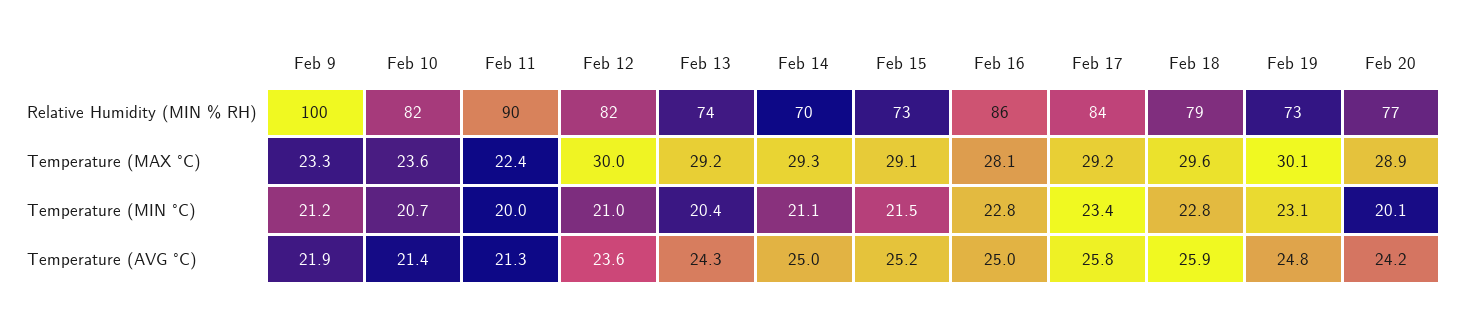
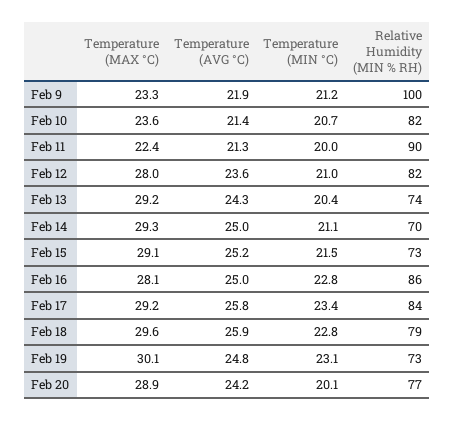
  {
    "Feb 9": {
      "Relative Humidity (MIN % RH)": 100,
      "Temperature (MAX °C)": 23.3,
      "Temperature (MIN °C)": 21.2,
      "Temperature (AVG °C)": 21.9
    },
    "Feb 10": {
      "Relative Humidity (MIN % RH)": 82,
      "Temperature (MAX °C)": 23.6,
      "Temperature (MIN °C)": 20.7,
      "Temperature (AVG °C)": 21.4
    },
    "Feb 11": {
      "Relative Humidity (MIN % RH)": 90,
      "Temperature (MAX °C)": 22.4,
      "Temperature (MIN °C)": 20,
      "Temperature (AVG °C)": 21.3
    },
    "Feb 12": {
      "Relative Humidity (MIN % RH)": 82,
-     "Temperature (MAX °C)": 30,
+     "Temperature (MAX °C)": 28,
      "Temperature (MIN °C)": 21,
      "Temperature (AVG °C)": 23.6
    },
    "Feb 13": {
      "Relative Humidity (MIN % RH)": 74,
      "Temperature (MAX °C)": 29.2,
      "Temperature (MIN °C)": 20.4,
      "Temperature (AVG °C)": 24.3
    },
    "Feb 14": {
      "Relative Humidity (MIN % RH)": 70,
      "Temperature (MAX °C)": 29.3,
      "Temperature (MIN °C)": 21.1,
      "Temperature (AVG °C)": 25
    },
    "Feb 15": {
      "Relative Humidity (MIN % RH)": 73,
      "Temperature (MAX °C)": 29.1,
      "Temperature (MIN °C)": 21.5,
      "Temperature (AVG °C)": 25.2
    },
    "Feb 16": {
      "Relative Humidity (MIN % RH)": 86,
      "Temperature (MAX °C)": 28.1,
      "Temperature (MIN °C)": 22.8,
      "Temperature (AVG °C)": 25
    },
    "Feb 17": {
      "Relative Humidity (MIN % RH)": 84,
      "Temperature (MAX °C)": 29.2,
      "Temperature (MIN °C)": 23.4,
      "Temperature (AVG °C)": 25.8
    },
    "Feb 18": {
      "Relative Humidity (MIN % RH)": 79,
      "Temperature (MAX °C)": 29.6,
      "Temperature (MIN °C)": 22.8,
      "Temperature (AVG °C)": 25.9
    },
    "Feb 19": {
      "Relative Humidity (MIN % RH)": 73,
      "Temperature (MAX °C)": 30.1,
      "Temperature (MIN °C)": 23.1,
      "Temperature (AVG °C)": 24.8
    },
    "Feb 20": {
      "Relative Humidity (MIN % RH)": 77,
      "Temperature (MAX °C)": 28.9,
      "Temperature (MIN °C)": 20.1,
      "Temperature (AVG °C)": 24.2
    }
  }

